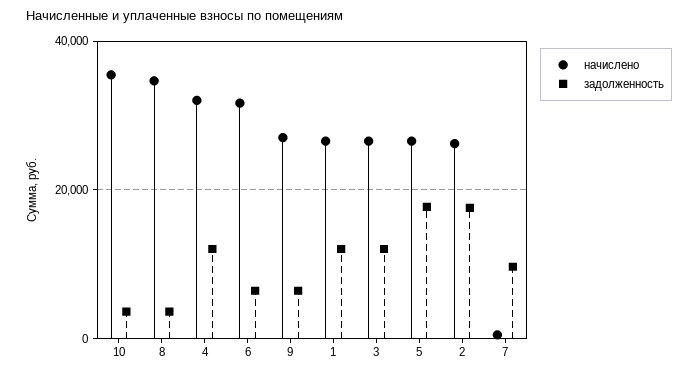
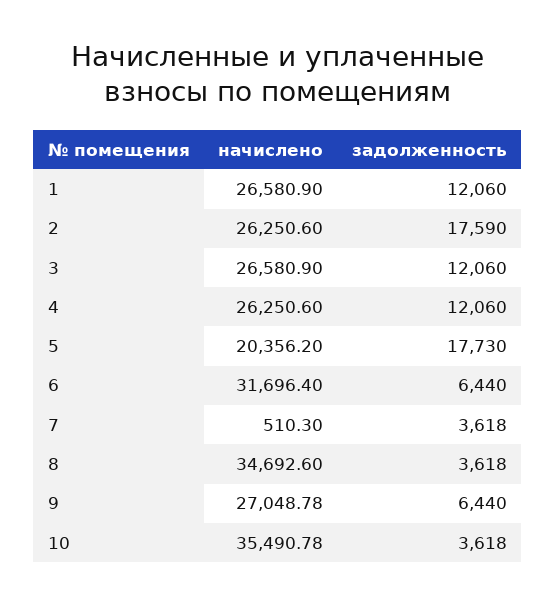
  {
    "начислено": {
      "10": 35490.78,
      "8": 34692.6,
-     "4": 32000,
+     "4": 26250.6,
      "6": 31696.4,
      "9": 27048.78,
      "1": 26580.9,
      "3": 26580.9,
-     "5": 26000,
+     "5": 20356.2,
      "2": 26250.6,
      "7": 510.3
    },
    "задолженность": {
      "10": 3618,
      "8": 3618,
      "4": 12060,
      "6": 6440,
      "9": 6440,
      "1": 12060,
      "3": 12060,
      "5": 17730,
      "2": 17590,
-     "7": 10000
+     "7": 3618
    }
  }

